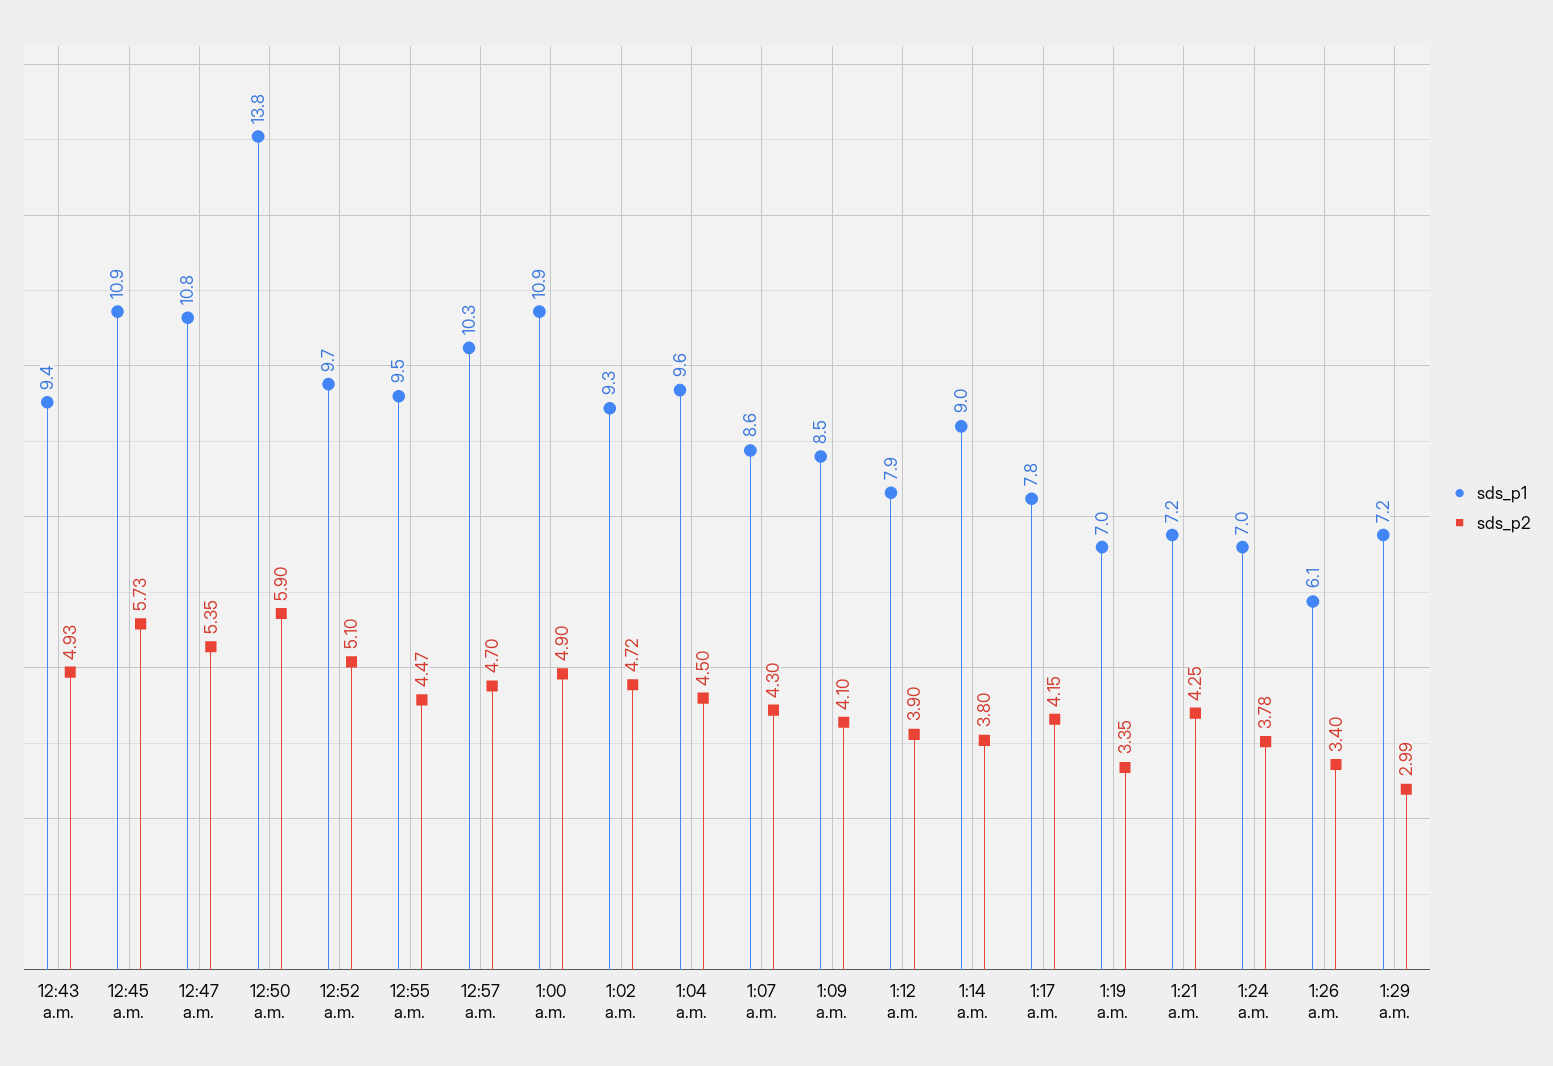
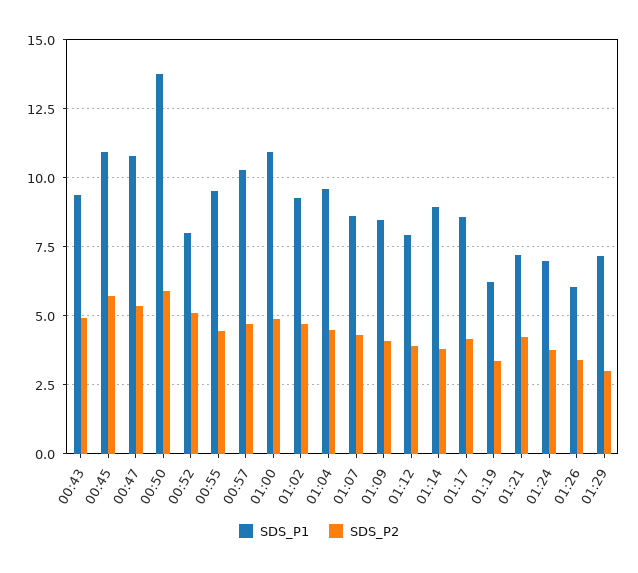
  {
    "sds_p1": {
      "12:43 a.m.": 9.4,
      "12:45 a.m.": 10.9,
      "12:47 a.m.": 10.8,
      "12:50 a.m.": 13.8,
-     "12:52 a.m.": 9.7,
+     "12:52 a.m.": 8,
      "12:55 a.m.": 9.5,
      "12:57 a.m.": 10.3,
      "1:00 a.m.": 10.9,
      "1:02 a.m.": 9.3,
      "1:04 a.m.": 9.6,
      "1:07 a.m.": 8.6,
      "1:09 a.m.": 8.5,
      "1:12 a.m.": 7.9,
      "1:14 a.m.": 9,
-     "1:17 a.m.": 7.8,
+     "1:17 a.m.": 8.5,
-     "1:19 a.m.": 7,
+     "1:19 a.m.": 6.25,
      "1:21 a.m.": 7.2,
      "1:24 a.m.": 7,
      "1:26 a.m.": 6.1,
      "1:29 a.m.": 7.2
    },
    "sds_p2": {
      "12:43 a.m.": 4.93,
      "12:45 a.m.": 5.73,
      "12:47 a.m.": 5.35,
      "12:50 a.m.": 5.9,
      "12:52 a.m.": 5.1,
      "12:55 a.m.": 4.47,
      "12:57 a.m.": 4.7,
      "1:00 a.m.": 4.9,
      "1:02 a.m.": 4.72,
      "1:04 a.m.": 4.5,
      "1:07 a.m.": 4.3,
      "1:09 a.m.": 4.1,
      "1:12 a.m.": 3.9,
      "1:14 a.m.": 3.8,
      "1:17 a.m.": 4.15,
      "1:19 a.m.": 3.35,
      "1:21 a.m.": 4.25,
      "1:24 a.m.": 3.78,
      "1:26 a.m.": 3.4,
      "1:29 a.m.": 2.99
    }
  }

